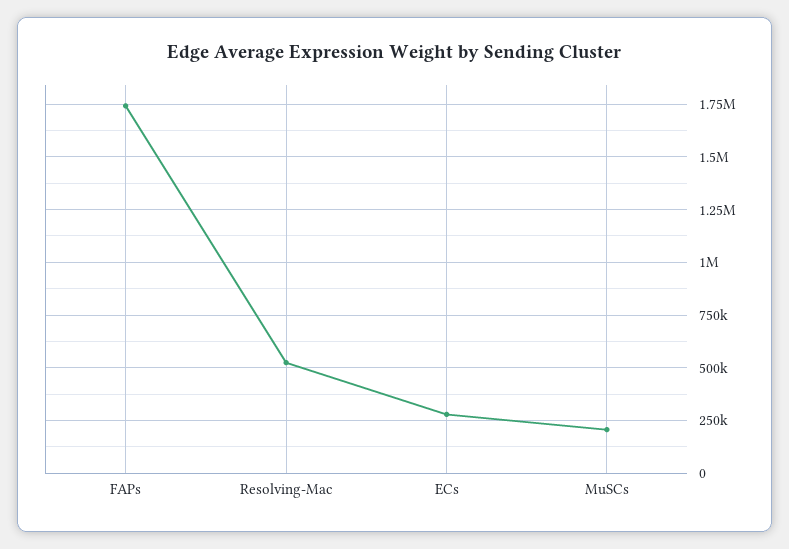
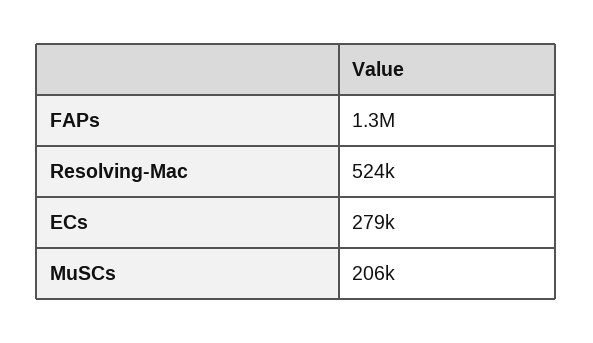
  {
-   "FAPs": 1750000,
+   "FAPs": 1300000,
    "Resolving-Mac": 524000,
    "ECs": 279000,
    "MuSCs": 206000
  }

